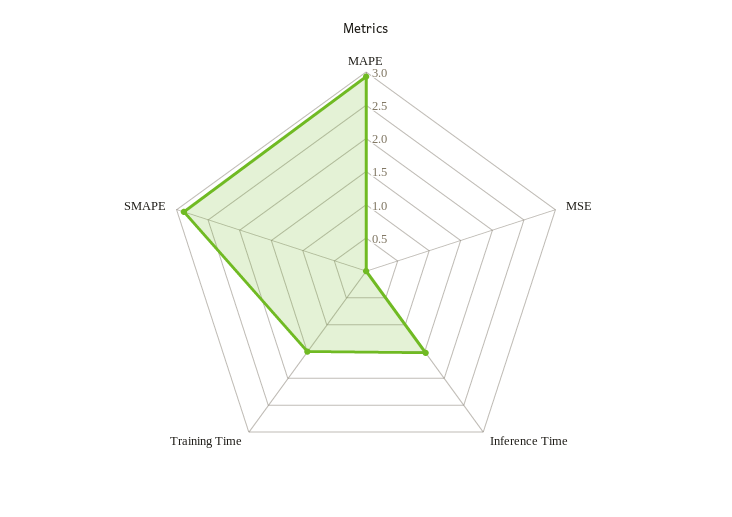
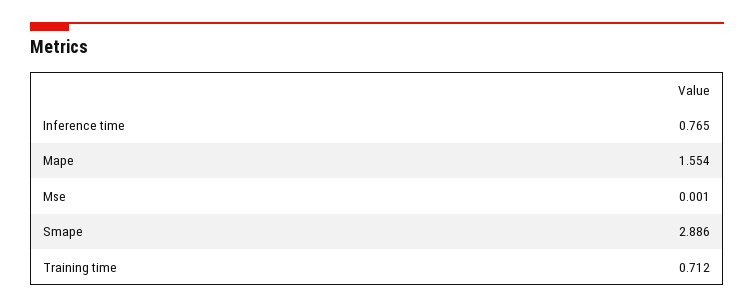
  {
-   "MAPE": 3,
+   "MAPE": 1.554,
    "MSE": 0.001,
-   "Inference Time": 1.5,
+   "Inference Time": 0.765,
-   "Training Time": 1.5,
+   "Training Time": 0.712,
    "SMAPE": 2.886
  }

